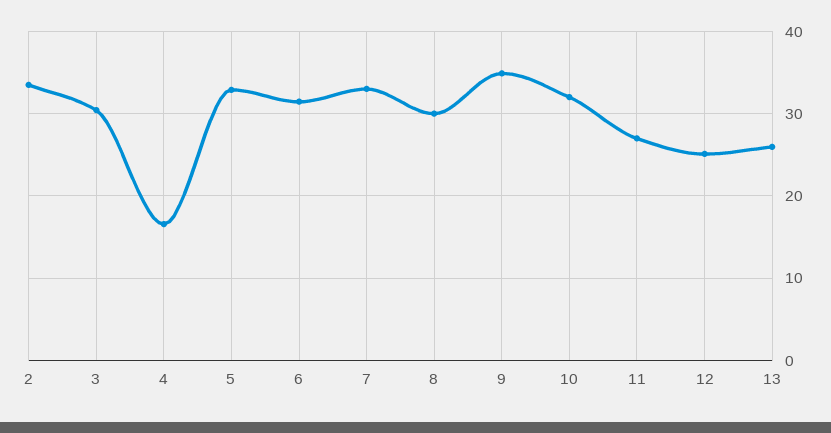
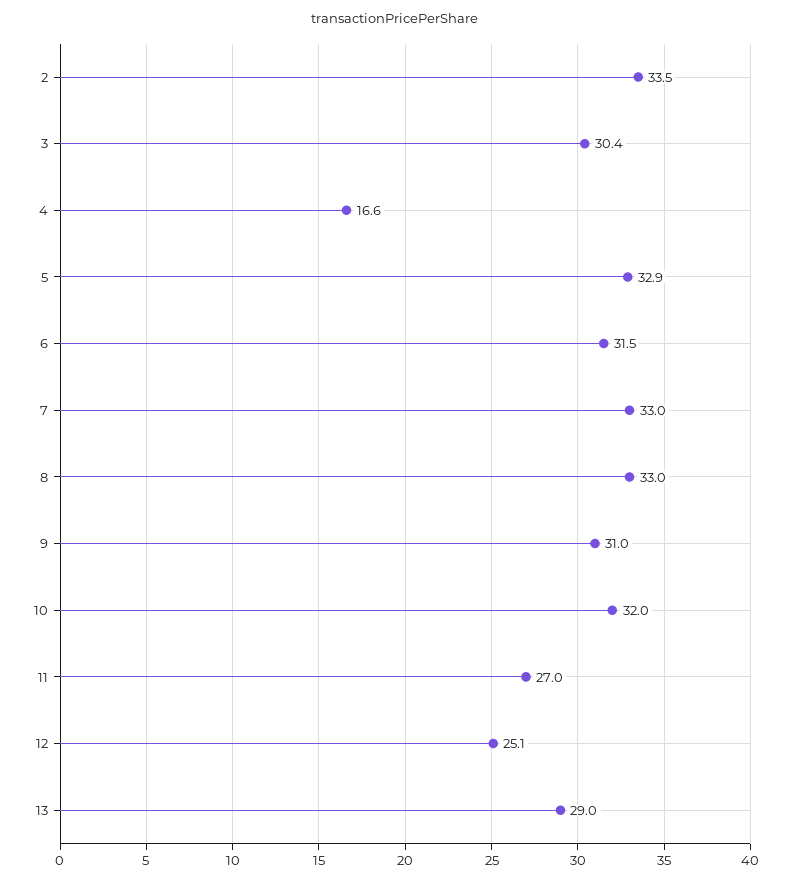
  {
    "2": 33.5,
    "3": 30.4,
    "4": 16.6,
    "5": 32.9,
    "6": 31.5,
    "7": 33,
-   "8": 30,
+   "8": 33,
-   "9": 35,
+   "9": 31,
    "10": 32,
    "11": 27,
    "12": 25.1,
-   "13": 26
+   "13": 29
  }

